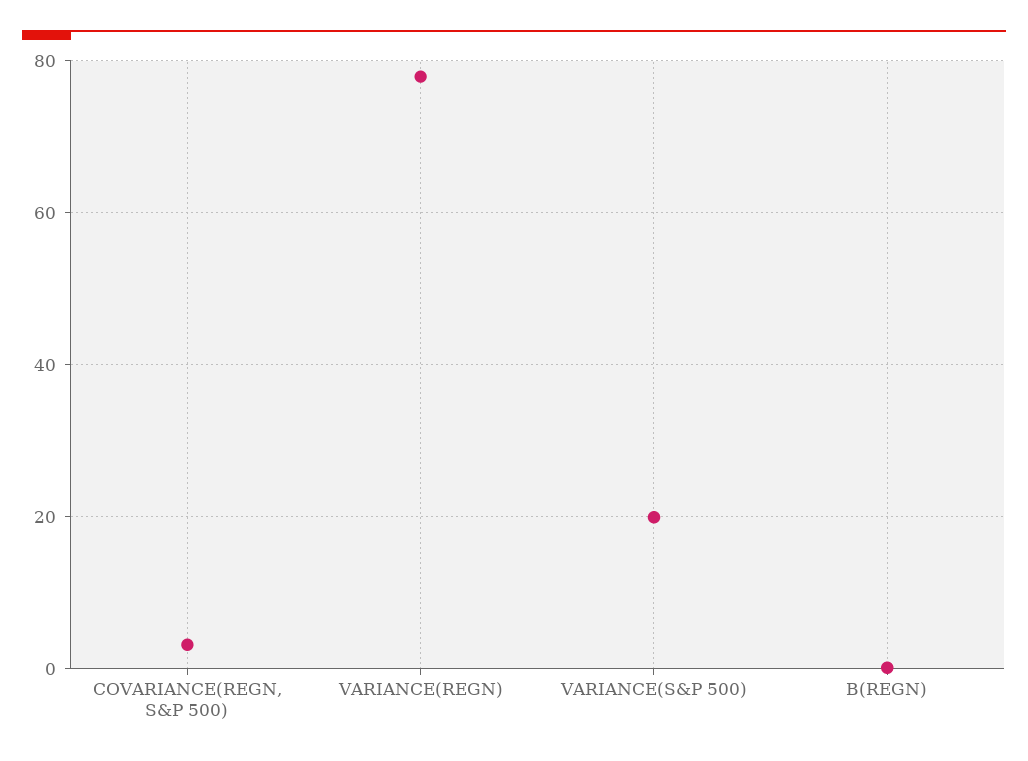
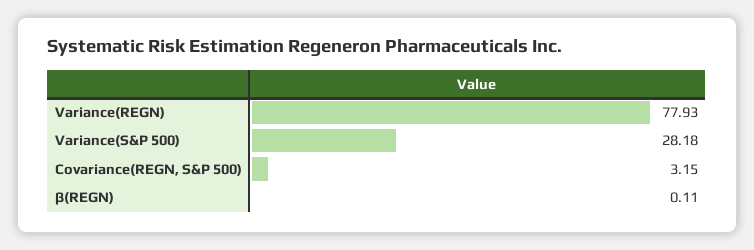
  {
    "COVARIANCE(REGN, S&P 500)": 3.15,
    "VARIANCE(REGN)": 77.93,
-   "VARIANCE(S&P 500)": 20,
+   "VARIANCE(S&P 500)": 28.18,
    "Β(REGN)": 0.11
  }

